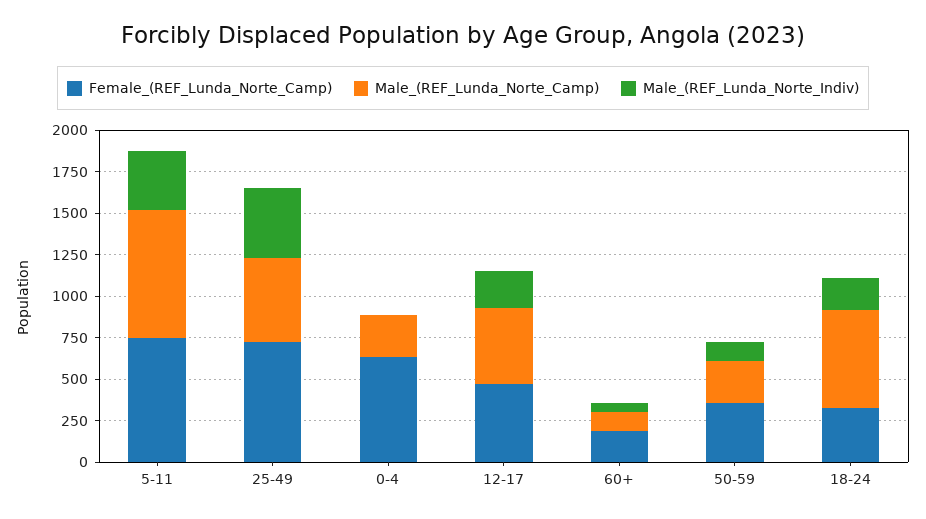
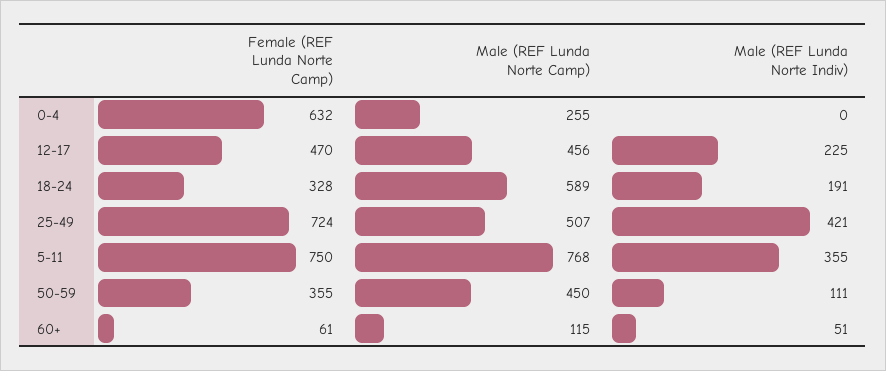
  {
    "Female_(REF_Lunda_Norte_Camp)": {
      "5-11": 750,
      "25-49": 724,
      "0-4": 632,
      "12-17": 470,
-     "60+": 200,
+     "60+": 61,
      "50-59": 355,
      "18-24": 328
    },
    "Male_(REF_Lunda_Norte_Camp)": {
      "5-11": 768,
      "25-49": 507,
      "0-4": 255,
      "12-17": 456,
      "60+": 115,
-     "50-59": 250,
+     "50-59": 450,
      "18-24": 589
    },
    "Male_(REF_Lunda_Norte_Indiv)": {
      "5-11": 355,
      "25-49": 421,
      "0-4": 0,
      "12-17": 225,
      "60+": 51,
      "50-59": 111,
      "18-24": 191
    }
  }

